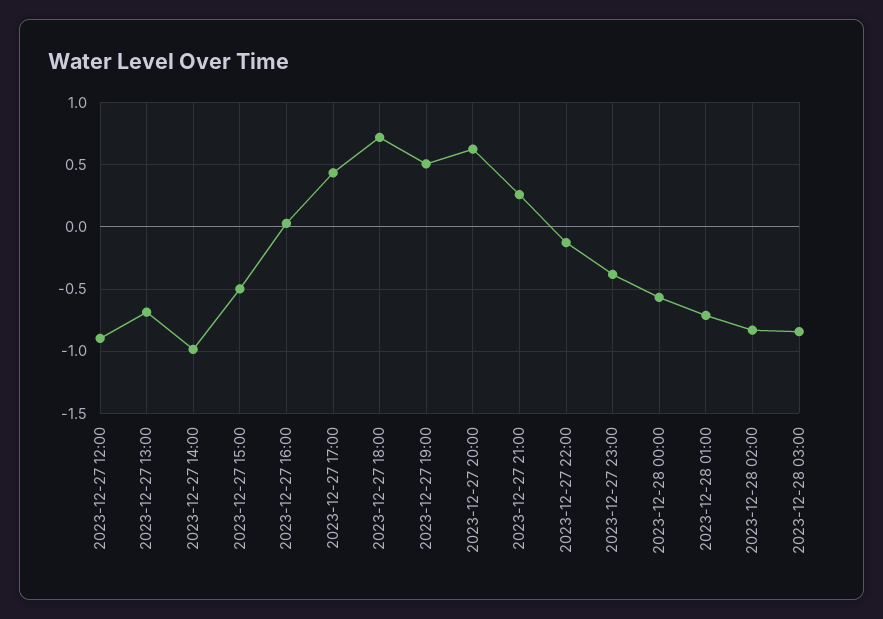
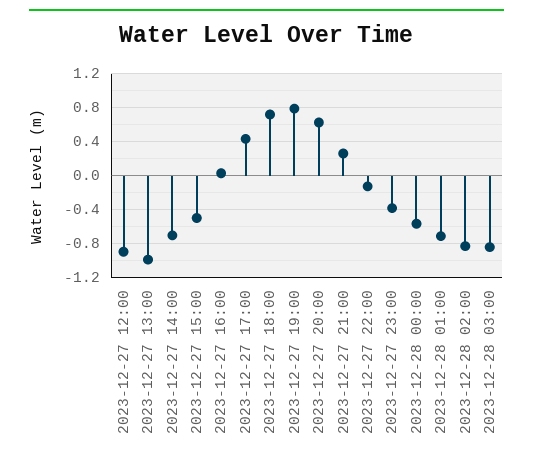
  {
    "2023-12-27 12:00": -0.9,
-   "2023-12-27 13:00": -0.7,
+   "2023-12-27 13:00": -1,
-   "2023-12-27 14:00": -1,
+   "2023-12-27 14:00": -0.7,
    "2023-12-27 15:00": -0.5,
    "2023-12-27 16:00": 0.05,
    "2023-12-27 17:00": 0.45,
    "2023-12-27 18:00": 0.7,
-   "2023-12-27 19:00": 0.5,
+   "2023-12-27 19:00": 0.8,
    "2023-12-27 20:00": 0.6,
    "2023-12-27 21:00": 0.25,
    "2023-12-27 22:00": -0.15,
    "2023-12-27 23:00": -0.4,
    "2023-12-28 00:00": -0.55,
    "2023-12-28 01:00": -0.7,
    "2023-12-28 02:00": -0.85,
    "2023-12-28 03:00": -0.85
  }

